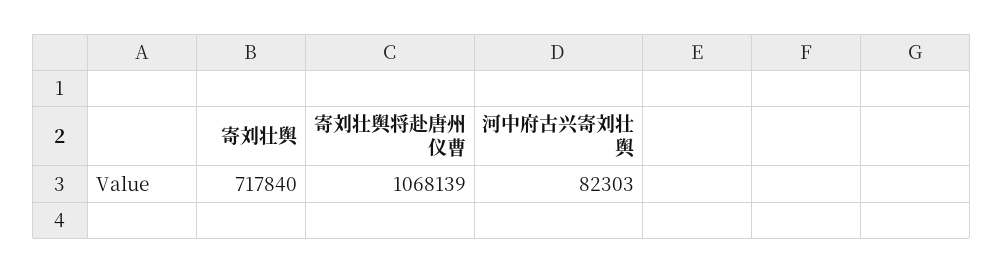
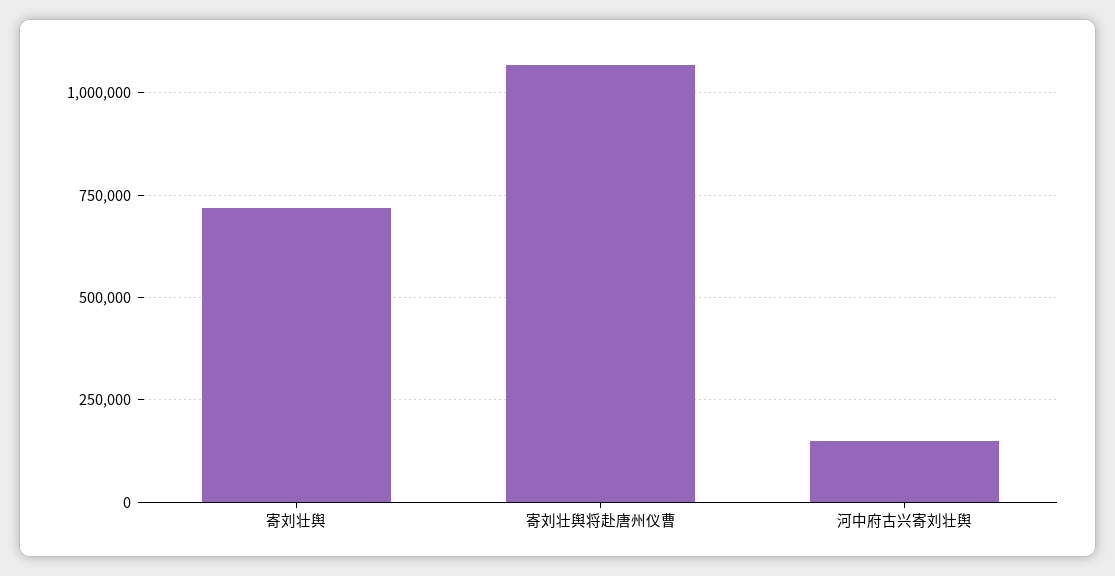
  {
    "寄刘壮舆": 717840,
    "寄刘壮舆将赴唐州仪曹": 1068139,
-   "河中府古兴寄刘壮舆": 82303
+   "河中府古兴寄刘壮舆": 150000
  }

